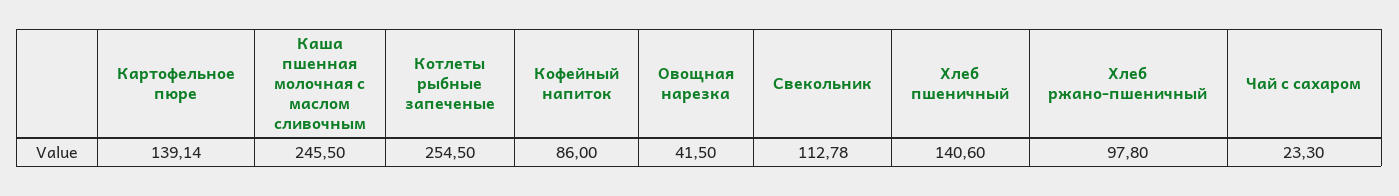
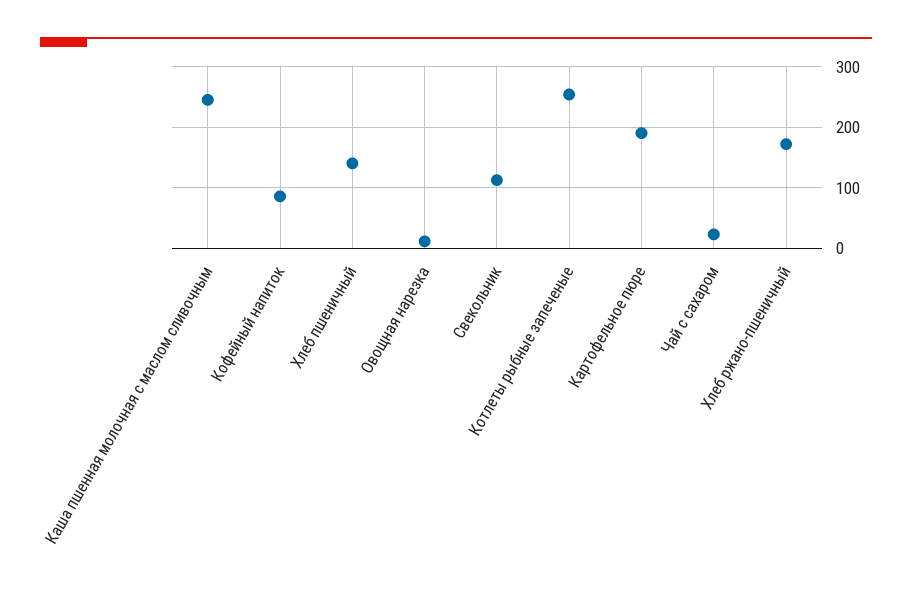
  {
-   "Картофельное пюре": 139.14,
+   "Картофельное пюре": 190,
    "Каша пшенная молочная с маслом сливочным": 245.5,
    "Котлеты рыбные запеченые": 254.5,
    "Кофейный напиток": 86,
-   "Овощная нарезка": 41.5,
+   "Овощная нарезка": 10,
    "Свекольник": 112.78,
    "Хлеб пшеничный": 140.6,
-   "Хлеб ржано-пшеничный": 97.8,
+   "Хлеб ржано-пшеничный": 170,
    "Чай с сахаром": 23.3
  }

